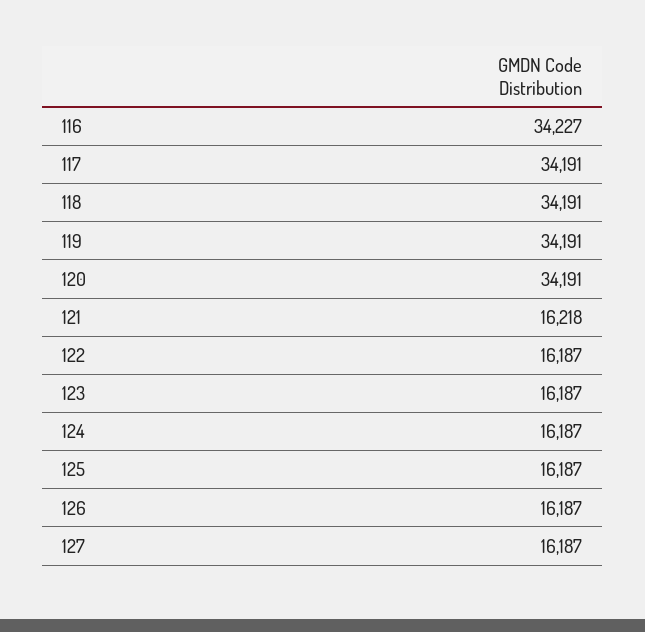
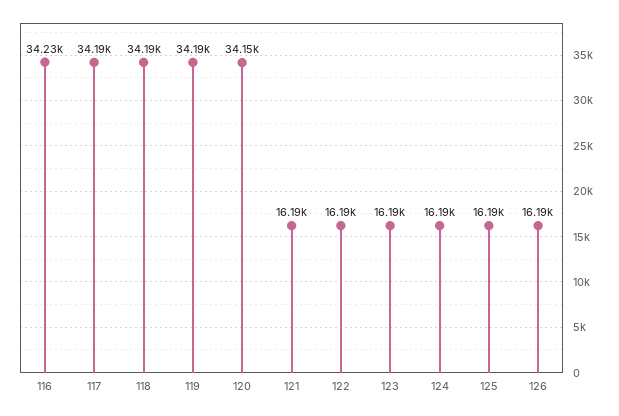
  {
    "116": 34227,
    "117": 34191,
    "118": 34191,
    "119": 34191,
-   "120": 34191,
+   "120": 34150,
-   "121": 16218,
+   "121": 16190,
    "122": 16187,
    "123": 16187,
    "124": 16187,
    "125": 16187,
-   "126": 16187,
+   "126": 16187
-   "127": 16187
  }

